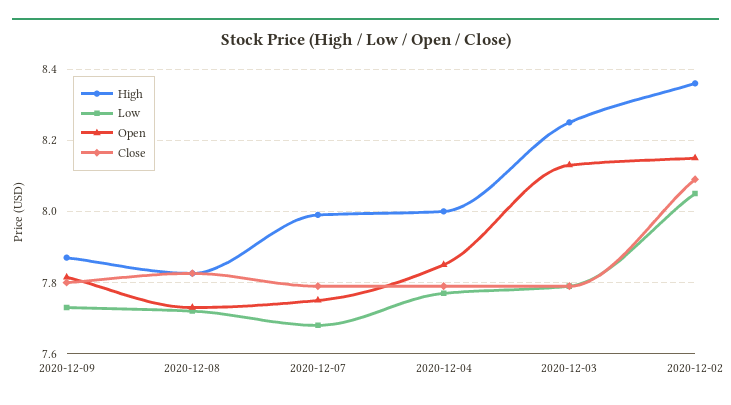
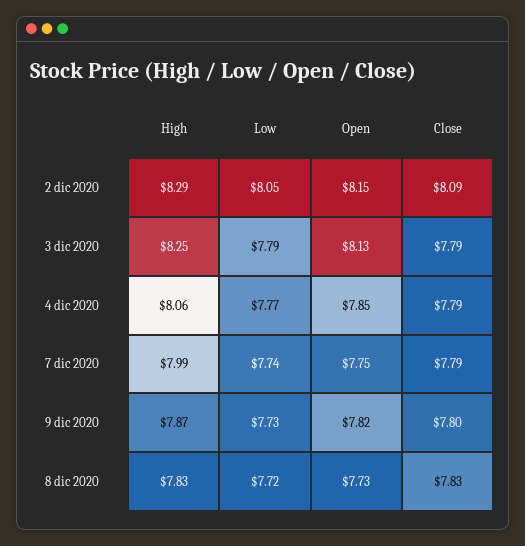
  {
    "High": {
      "2020-12-09": 7.87,
      "2020-12-08": 7.83,
      "2020-12-07": 7.99,
-     "2020-12-04": 8,
+     "2020-12-04": 8.06,
      "2020-12-03": 8.25,
-     "2020-12-02": 8.36
+     "2020-12-02": 8.29
    },
    "Low": {
      "2020-12-09": 7.73,
      "2020-12-08": 7.72,
-     "2020-12-07": 7.68,
+     "2020-12-07": 7.74,
      "2020-12-04": 7.77,
      "2020-12-03": 7.79,
      "2020-12-02": 8.05
    },
    "Open": {
      "2020-12-09": 7.82,
      "2020-12-08": 7.73,
      "2020-12-07": 7.75,
      "2020-12-04": 7.85,
      "2020-12-03": 8.13,
      "2020-12-02": 8.15
    },
    "Close": {
      "2020-12-09": 7.8,
      "2020-12-08": 7.83,
      "2020-12-07": 7.79,
      "2020-12-04": 7.79,
      "2020-12-03": 7.79,
      "2020-12-02": 8.09
    }
  }

